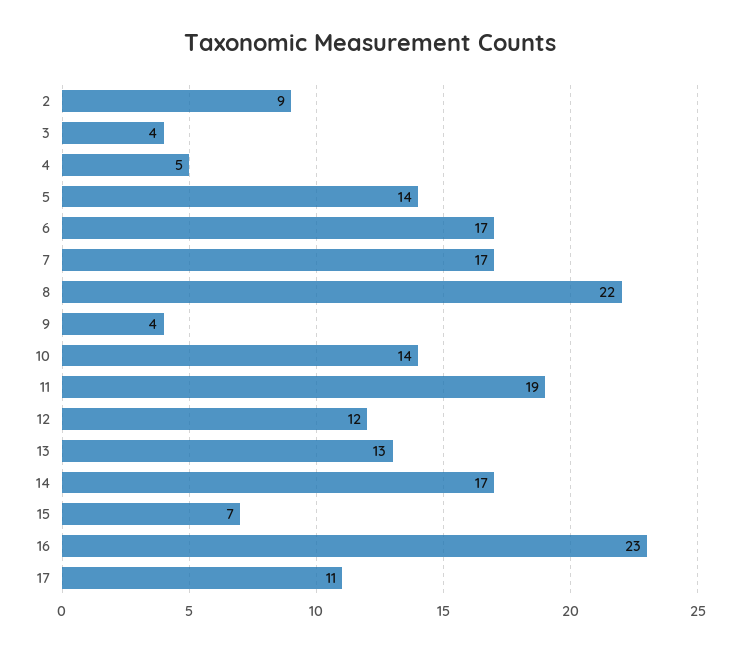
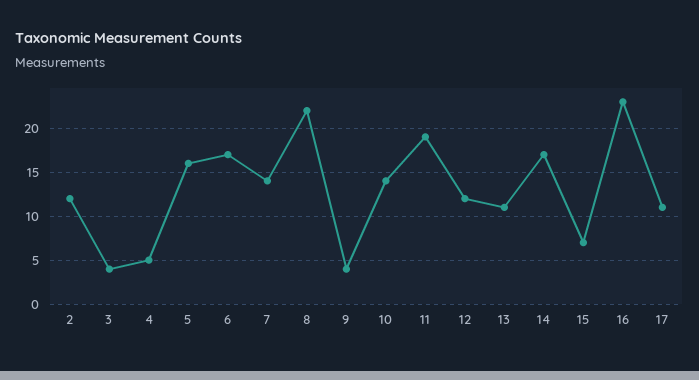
  {
-   "2": 9,
+   "2": 12,
    "3": 4,
    "4": 5,
-   "5": 14,
+   "5": 16,
    "6": 17,
-   "7": 17,
+   "7": 14,
    "8": 22,
    "9": 4,
    "10": 14,
    "11": 19,
    "12": 12,
-   "13": 13,
+   "13": 11,
    "14": 17,
    "15": 7,
    "16": 23,
    "17": 11
  }

